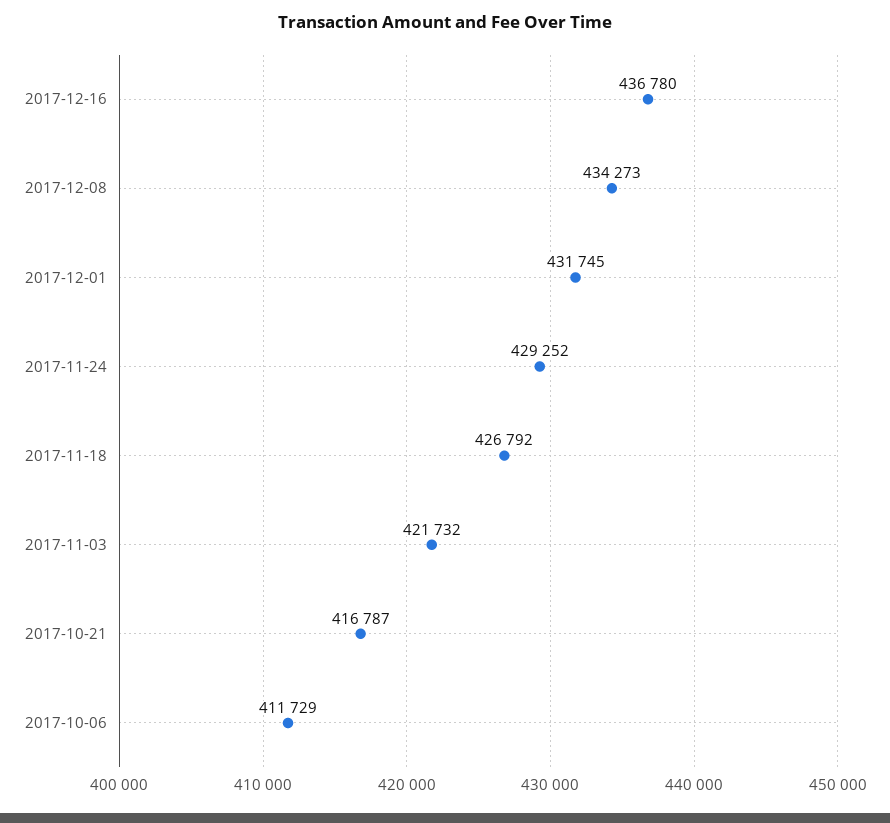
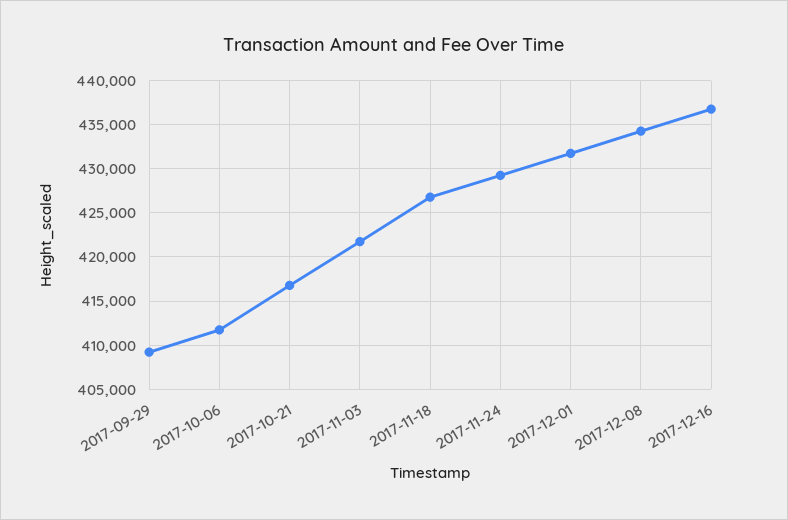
  {
    "2017-12-16": 436780,
    "2017-12-08": 434273,
    "2017-12-01": 431745,
    "2017-11-24": 429252,
    "2017-11-18": 426792,
    "2017-11-03": 421732,
    "2017-10-21": 416787,
-   "2017-10-06": 411729
+   "2017-10-06": 411729,
+   "2017-09-29": 409000
  }

